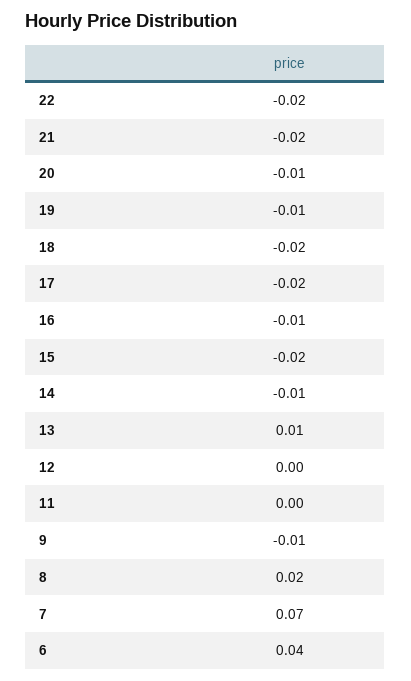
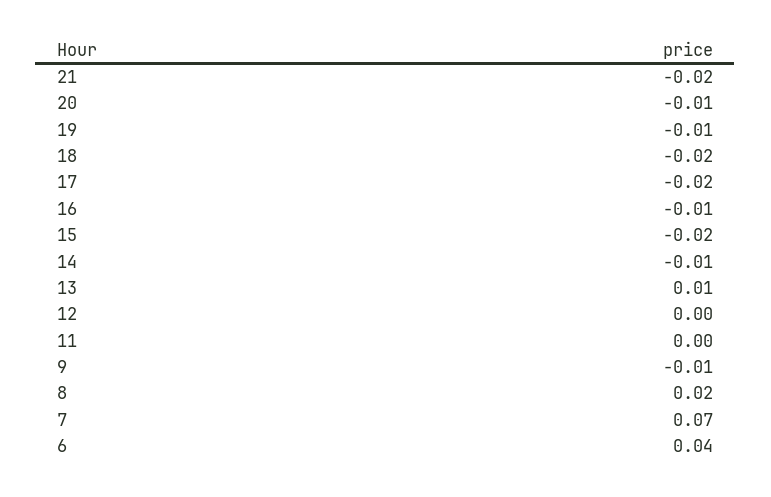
  {
-   "22": -0.02,
    "21": -0.02,
    "20": -0.01,
    "19": -0.01,
    "18": -0.02,
    "17": -0.02,
    "16": -0.01,
    "15": -0.02,
    "14": -0.01,
    "13": 0.01,
    "12": 0,
    "11": 0,
    "9": -0.01,
    "8": 0.02,
    "7": 0.07,
    "6": 0.04
  }

